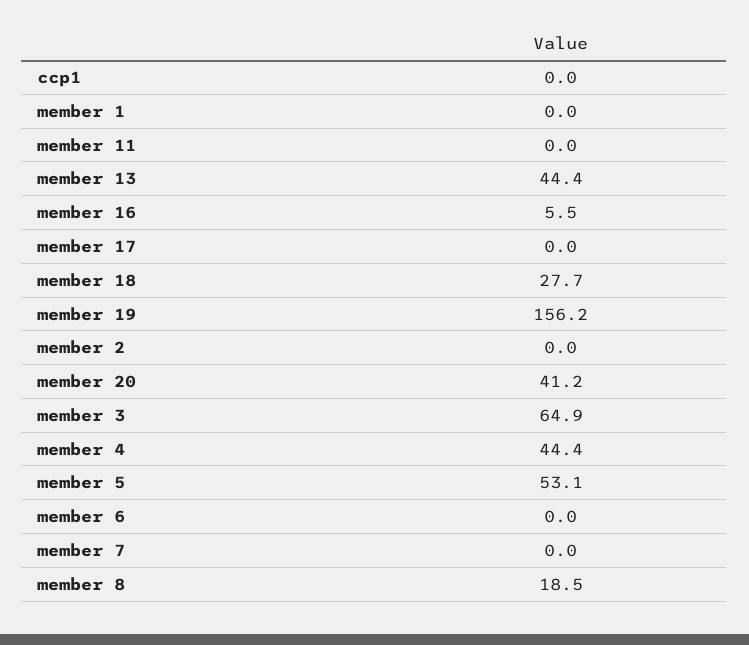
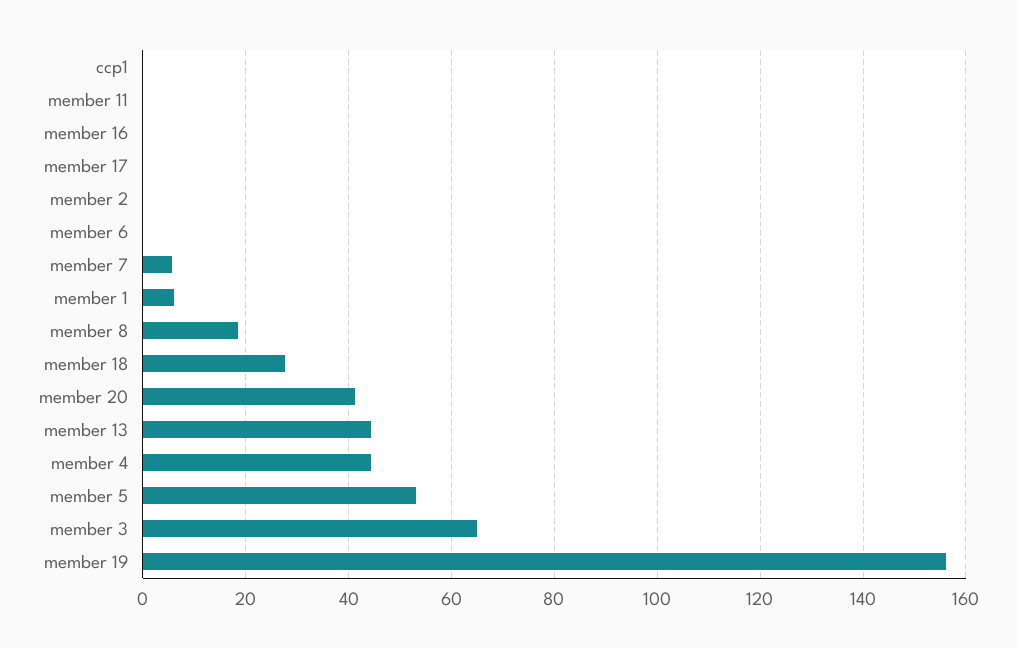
  {
    "ccp1": 0,
-   "member 1": 0,
+   "member 1": 6,
    "member 11": 0,
    "member 13": 44.4,
-   "member 16": 5.5,
+   "member 16": 0,
    "member 17": 0,
    "member 18": 27.7,
    "member 19": 156.2,
    "member 2": 0,
    "member 20": 41.2,
    "member 3": 64.9,
    "member 4": 44.4,
    "member 5": 53.1,
    "member 6": 0,
-   "member 7": 0,
+   "member 7": 6,
    "member 8": 18.5
  }

